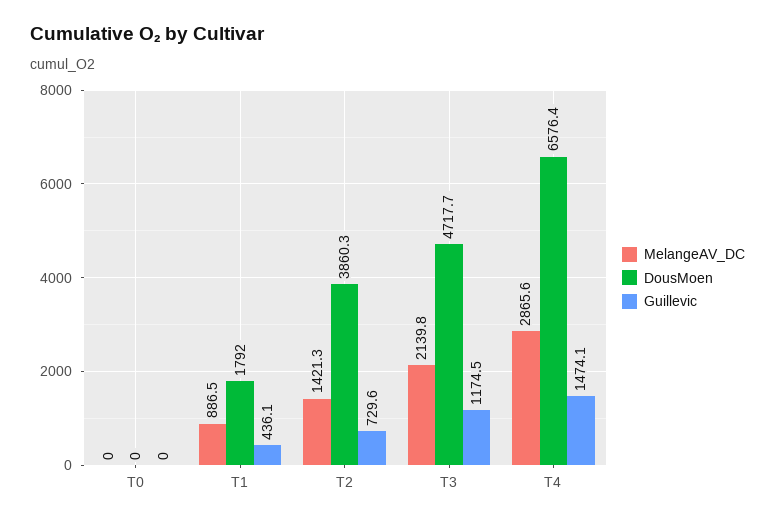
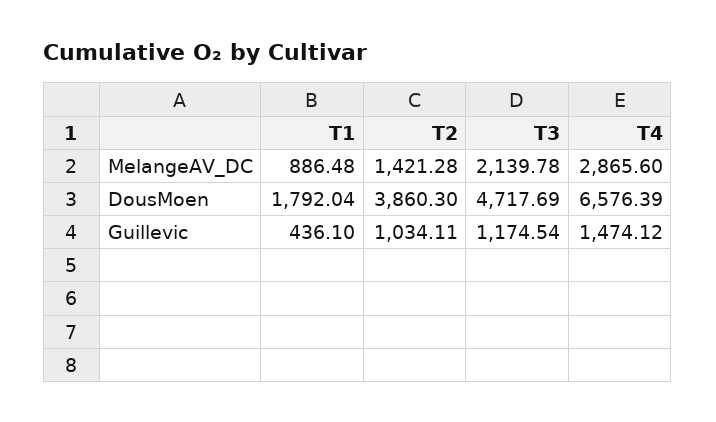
  {
    "MelangeAV_DC": {
-     "T0": 0,
      "T1": 886.48,
      "T2": 1421.28,
      "T3": 2139.78,
      "T4": 2865.6
    },
    "DousMoen": {
-     "T0": 0,
      "T1": 1792.04,
      "T2": 3860.3,
      "T3": 4717.69,
      "T4": 6576.39
    },
    "Guillevic": {
-     "T0": 0,
      "T1": 436.1,
-     "T2": 729.6,
+     "T2": 1034.11,
      "T3": 1174.54,
      "T4": 1474.12
    }
  }

